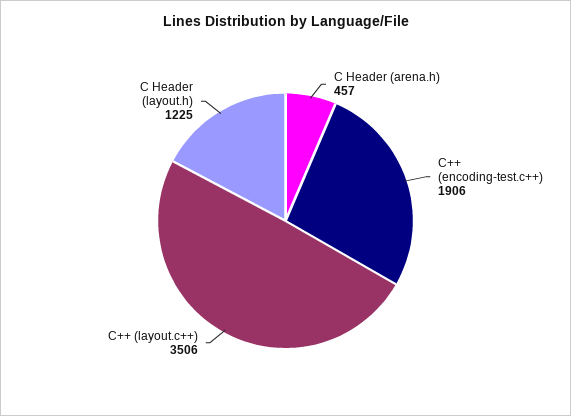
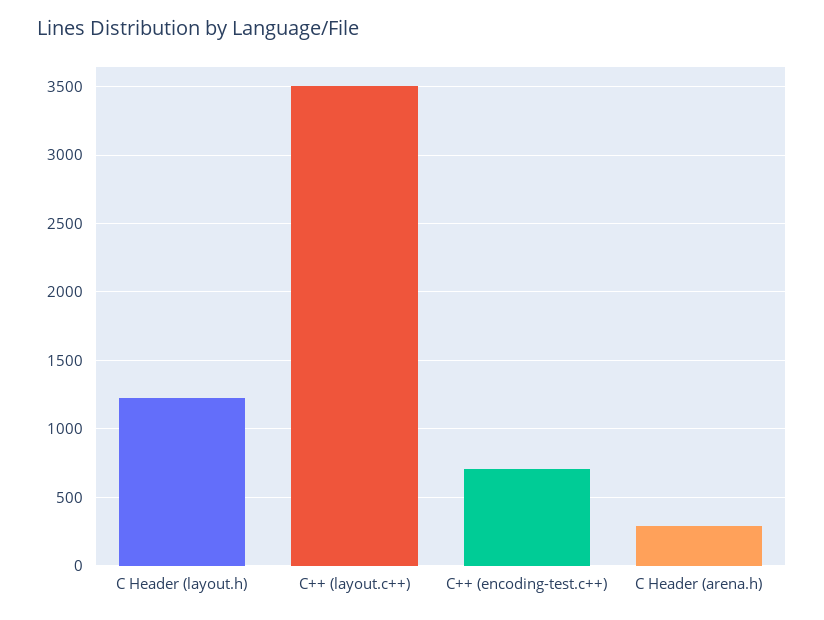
  {
-   "C Header (arena.h)": 457,
+   "C Header (arena.h)": 300,
-   "C++ (encoding-test.c++)": 1906,
+   "C++ (encoding-test.c++)": 700,
    "C++ (layout.c++)": 3506,
    "C Header (layout.h)": 1225
  }

